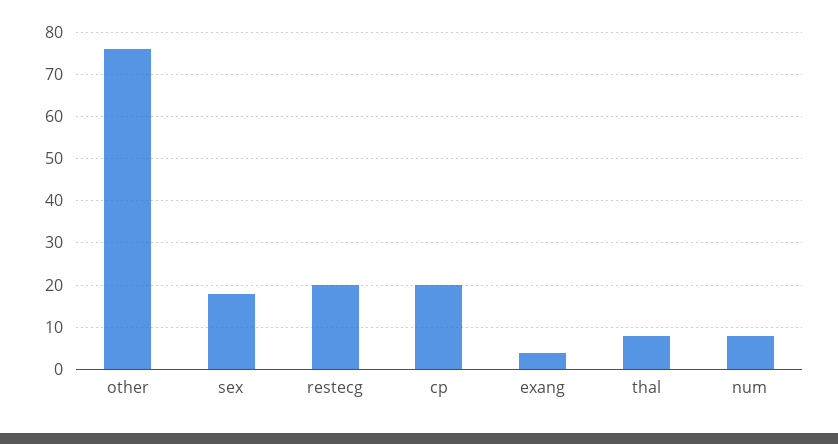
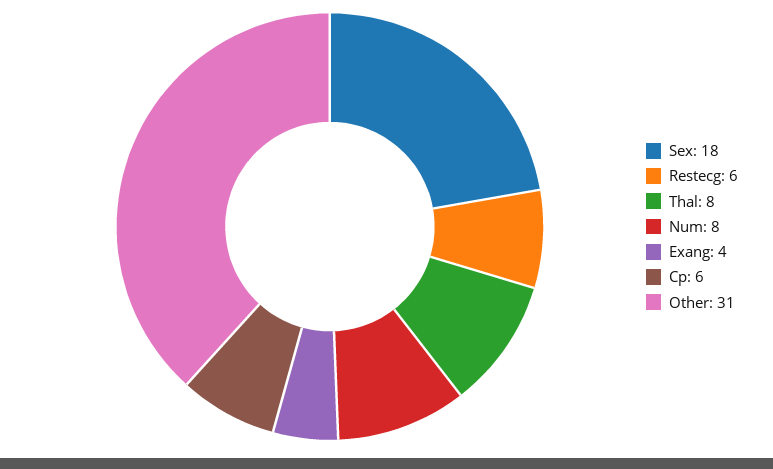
  {
-   "other": 75,
+   "other": 31,
    "sex": 18,
-   "restecg": 20,
+   "restecg": 6,
-   "cp": 20,
+   "cp": 6,
    "exang": 4,
    "thal": 8,
    "num": 8
  }

